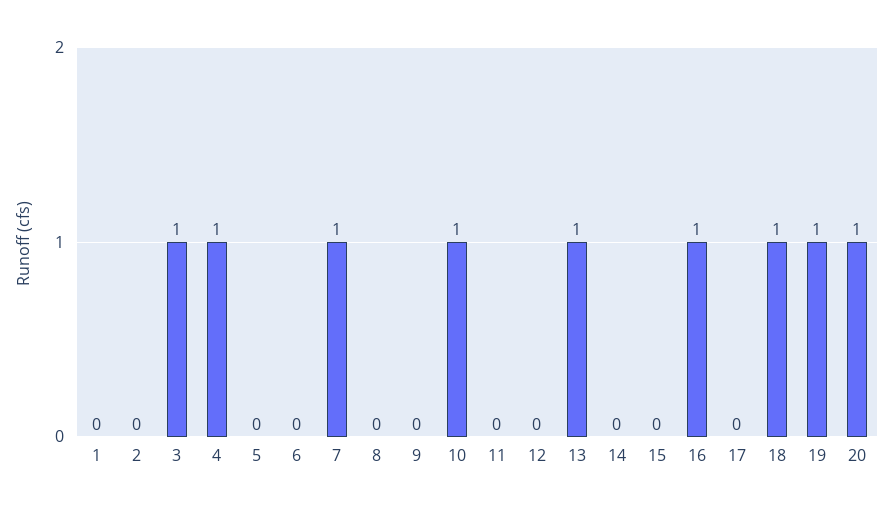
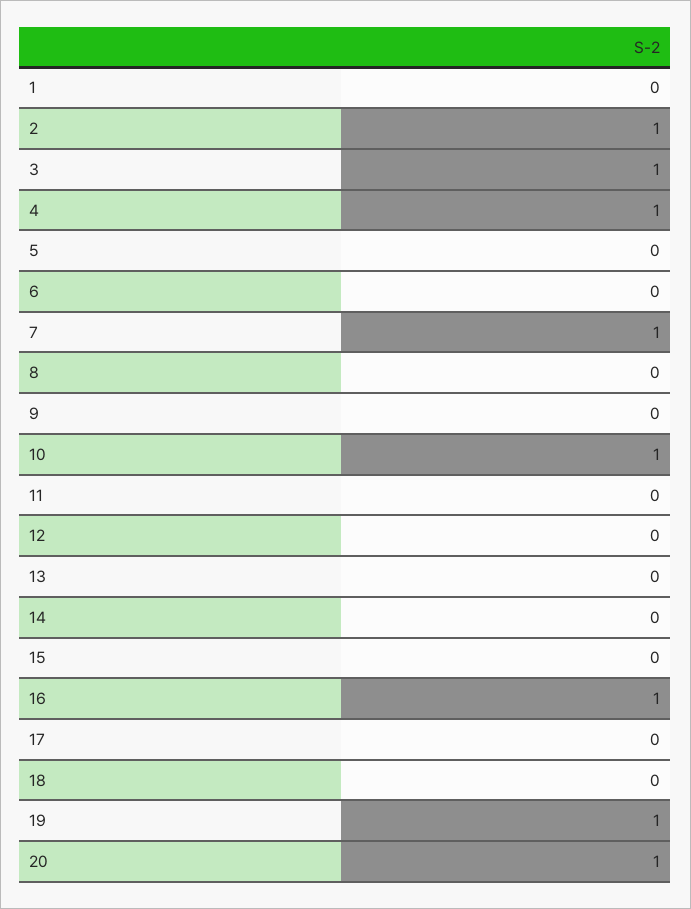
  {
    "1": 0,
-   "2": 0,
+   "2": 1,
    "3": 1,
    "4": 1,
    "5": 0,
    "6": 0,
    "7": 1,
    "8": 0,
    "9": 0,
    "10": 1,
    "11": 0,
    "12": 0,
-   "13": 1,
+   "13": 0,
    "14": 0,
    "15": 0,
    "16": 1,
    "17": 0,
-   "18": 1,
+   "18": 0,
    "19": 1,
    "20": 1
  }

